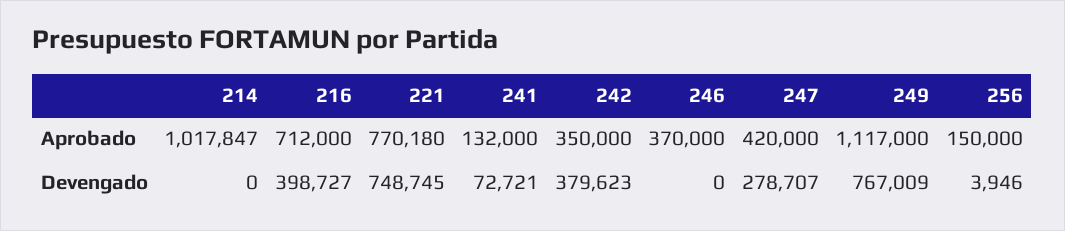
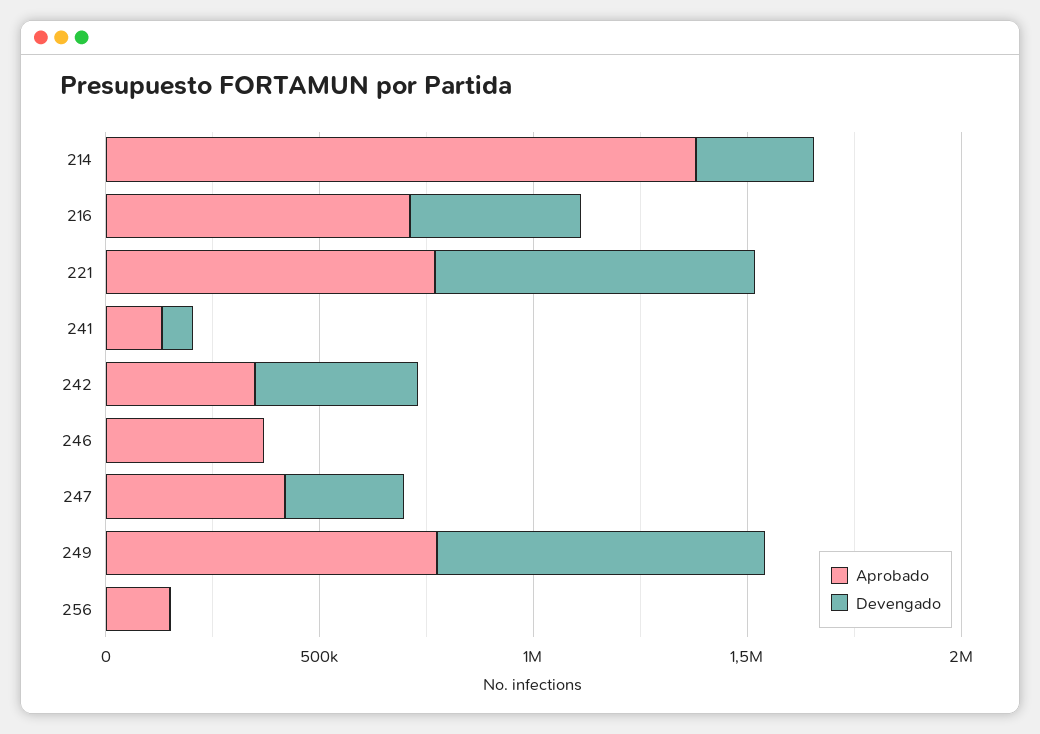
  {
    "Aprobado": {
-     "214": 1017847,
+     "214": 1400000,
      "216": 712000,
      "221": 770180,
      "241": 132000,
      "242": 350000,
      "246": 370000,
      "247": 420000,
-     "249": 1117000,
+     "249": 800000,
      "256": 150000
    },
    "Devengado": {
-     "214": 0,
+     "214": 300000,
      "216": 398727,
      "221": 748745,
      "241": 72721,
      "242": 379623,
      "246": 0,
      "247": 278707,
      "249": 767009,
      "256": 3946
    }
  }

